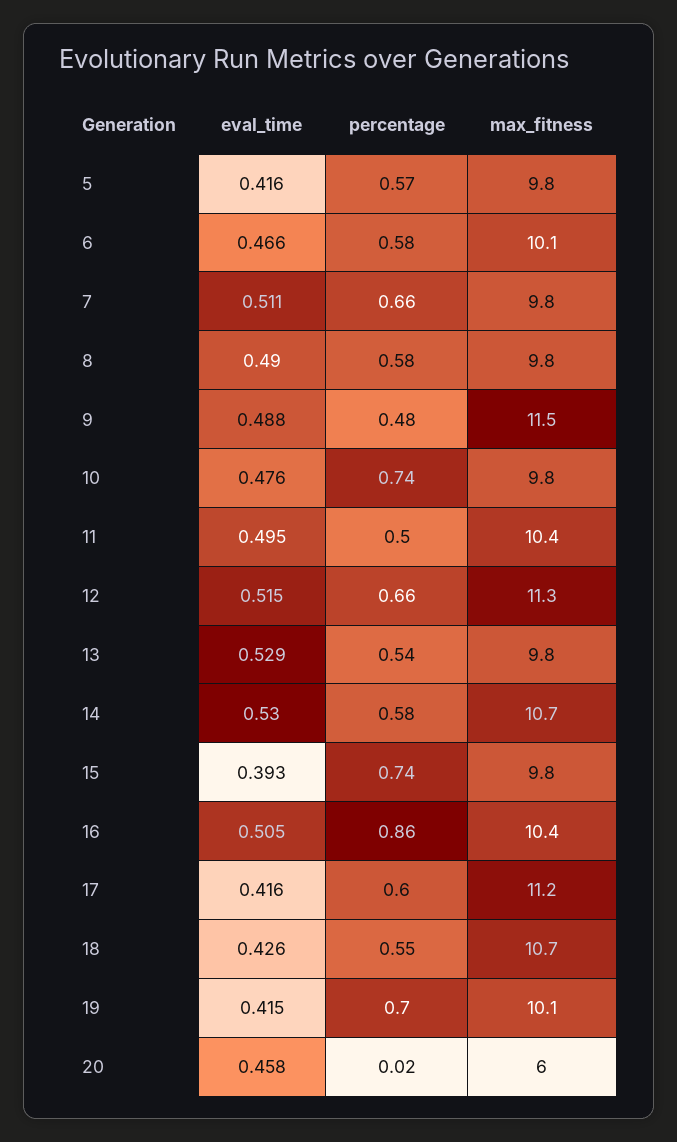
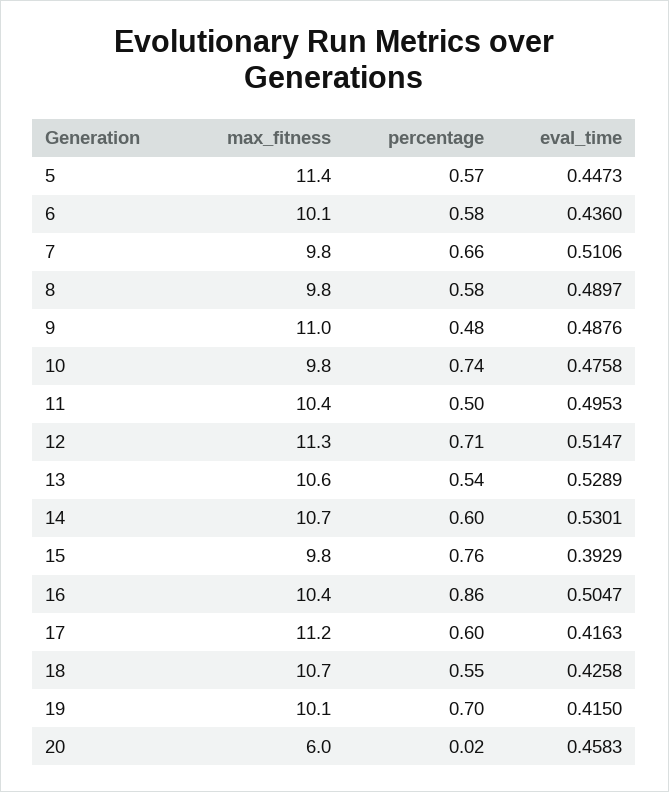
  {
    "eval_time": {
-     "5": 0.416,
+     "5": 0.4473,
-     "6": 0.466,
+     "6": 0.436,
      "7": 0.5106,
      "8": 0.4897,
      "9": 0.4876,
      "10": 0.4758,
      "11": 0.4953,
      "12": 0.5147,
      "13": 0.5289,
      "14": 0.5301,
      "15": 0.3929,
      "16": 0.5047,
      "17": 0.4163,
      "18": 0.4258,
      "19": 0.415,
      "20": 0.4583
    },
    "percentage": {
      "5": 0.57,
      "6": 0.58,
      "7": 0.66,
      "8": 0.58,
      "9": 0.48,
      "10": 0.74,
      "11": 0.5,
-     "12": 0.66,
+     "12": 0.71,
      "13": 0.54,
-     "14": 0.58,
+     "14": 0.6,
-     "15": 0.74,
+     "15": 0.76,
      "16": 0.86,
      "17": 0.6,
      "18": 0.55,
      "19": 0.7,
      "20": 0.02
    },
    "max_fitness": {
-     "5": 9.8,
+     "5": 11.4,
      "6": 10.1,
      "7": 9.8,
      "8": 9.8,
-     "9": 11.5,
+     "9": 11,
      "10": 9.8,
      "11": 10.4,
      "12": 11.3,
-     "13": 9.8,
+     "13": 10.6,
      "14": 10.7,
      "15": 9.8,
      "16": 10.4,
      "17": 11.2,
      "18": 10.7,
      "19": 10.1,
      "20": 6
    }
  }

